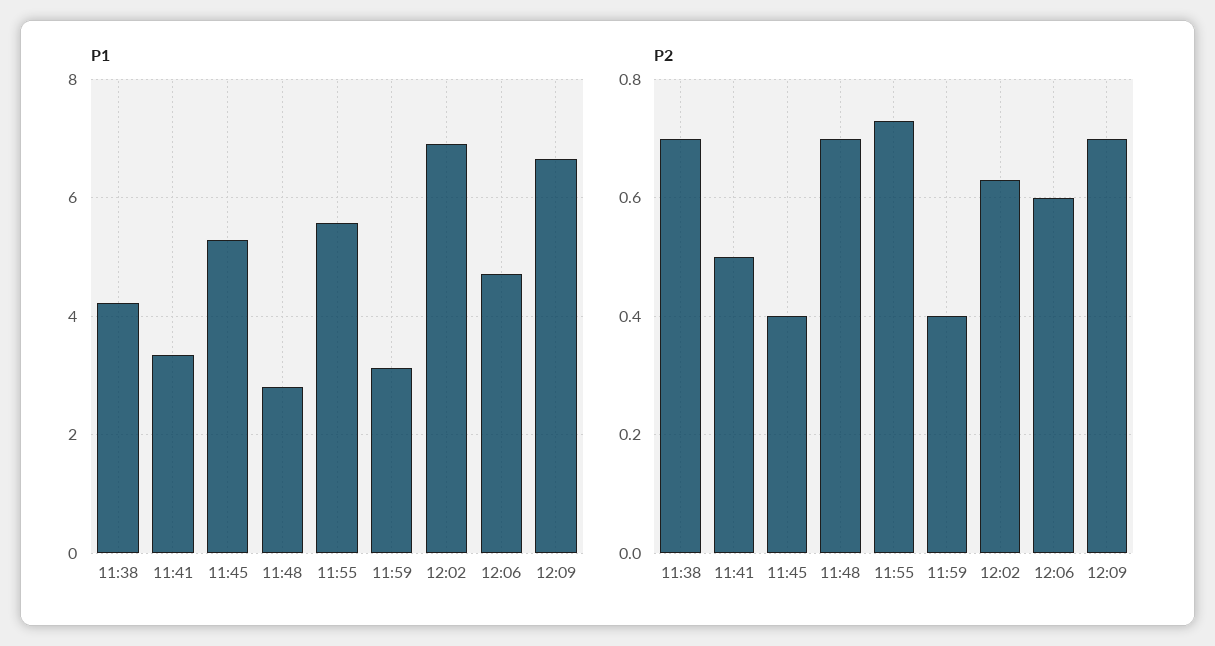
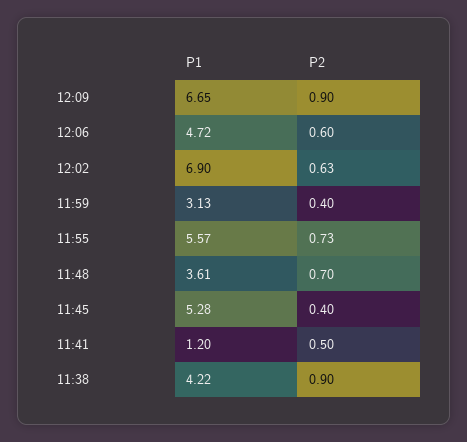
  {
    "P1": {
      "11:38": 4.22,
-     "11:41": 3.4,
+     "11:41": 1.2,
      "11:45": 5.28,
-     "11:48": 2.8,
+     "11:48": 3.61,
      "11:55": 5.57,
      "11:59": 3.13,
      "12:02": 6.9,
      "12:06": 4.72,
      "12:09": 6.65
    },
    "P2": {
-     "11:38": 0.7,
+     "11:38": 0.9,
      "11:41": 0.5,
      "11:45": 0.4,
      "11:48": 0.7,
      "11:55": 0.73,
      "11:59": 0.4,
      "12:02": 0.63,
      "12:06": 0.6,
-     "12:09": 0.7
+     "12:09": 0.9
    }
  }

